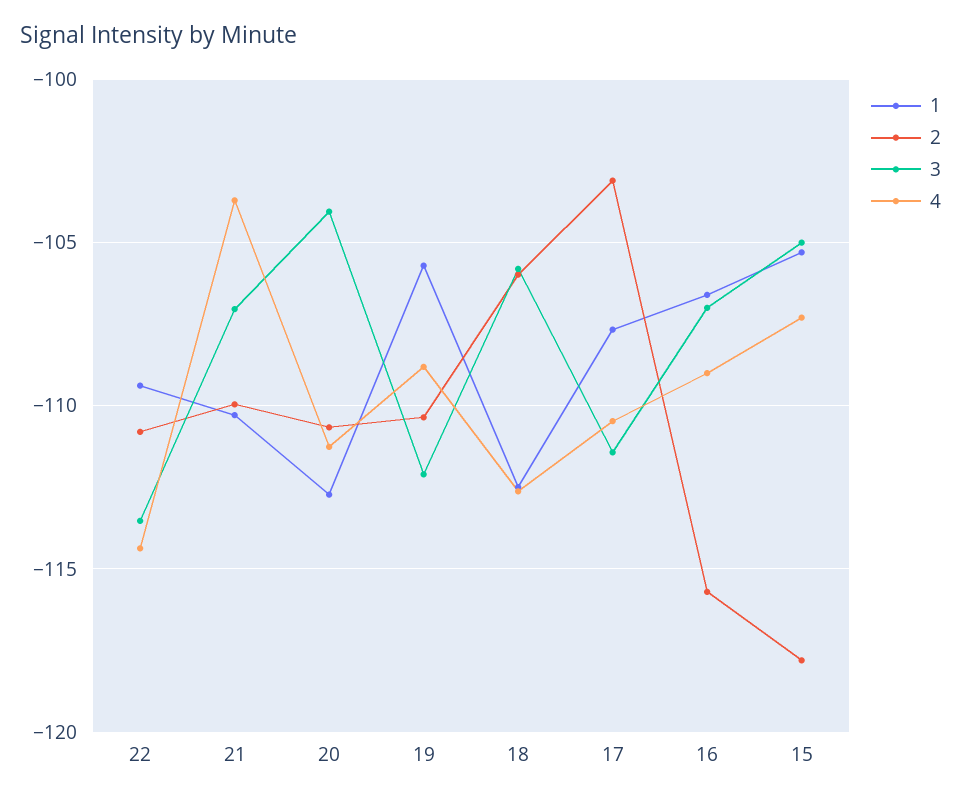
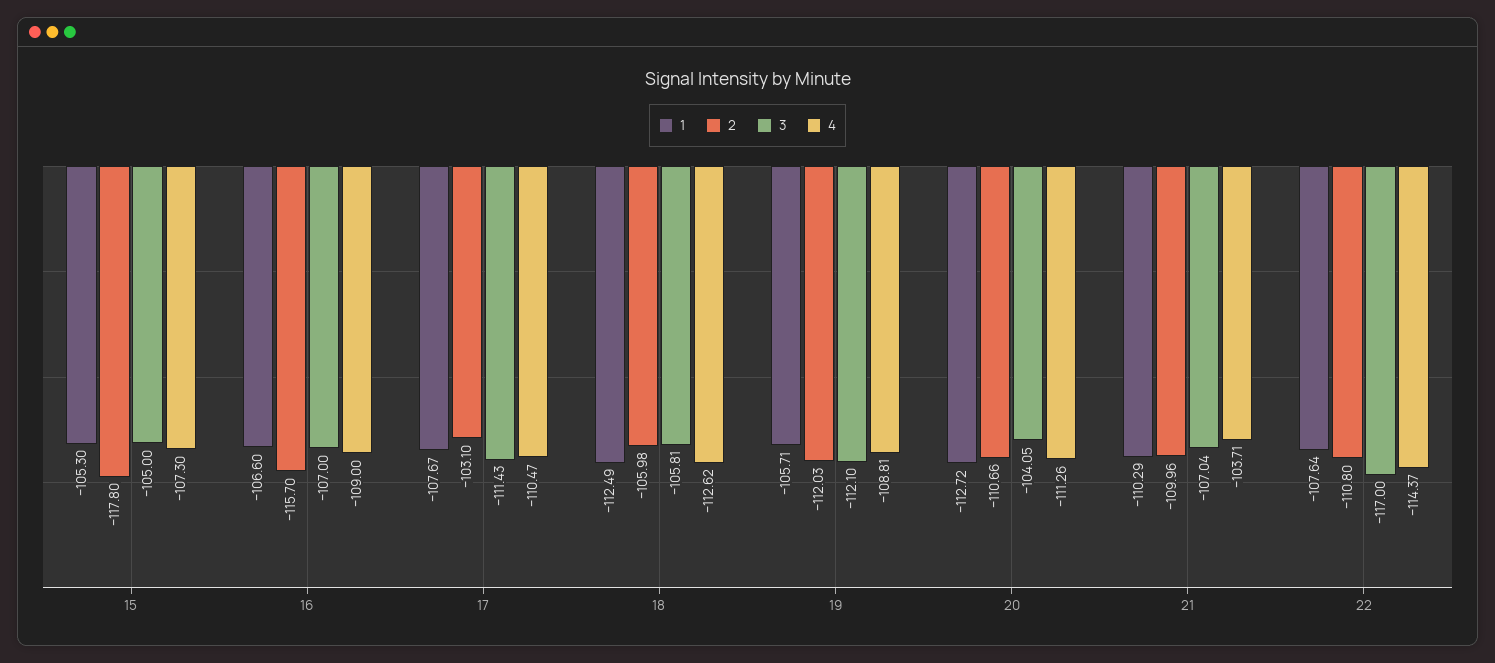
  {
    "1": {
-     "22": -109.5,
+     "22": -107.64,
      "21": -110.29,
      "20": -112.72,
      "19": -105.71,
      "18": -112.49,
      "17": -107.67,
      "16": -106.6,
      "15": -105.3
    },
    "2": {
      "22": -110.8,
      "21": -109.96,
      "20": -110.66,
-     "19": -110.5,
+     "19": -112.03,
      "18": -105.98,
      "17": -103.1,
      "16": -115.7,
      "15": -117.8
    },
    "3": {
-     "22": -113.5,
+     "22": -117,
      "21": -107.04,
      "20": -104.05,
      "19": -112.1,
      "18": -105.81,
      "17": -111.43,
      "16": -107,
      "15": -105
    },
    "4": {
      "22": -114.37,
      "21": -103.71,
      "20": -111.26,
      "19": -108.81,
      "18": -112.62,
      "17": -110.47,
      "16": -109,
      "15": -107.3
    }
  }

